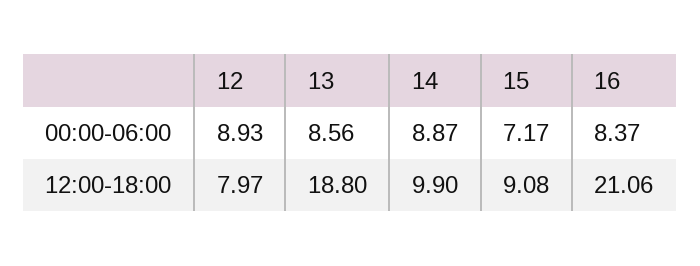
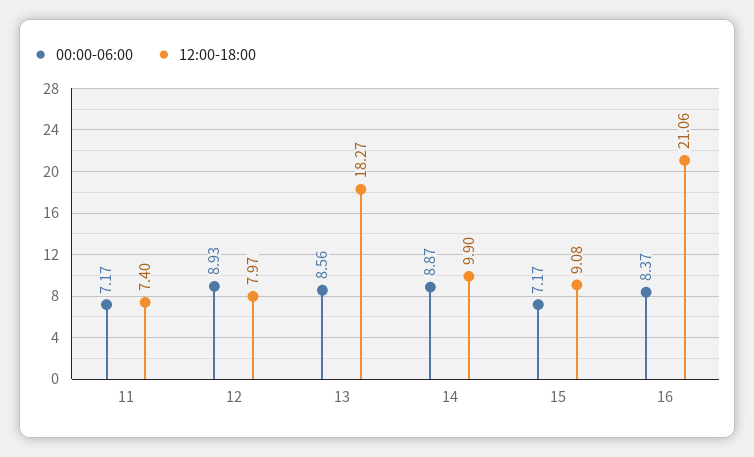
  {
    "00:00-06:00": {
      "12": 8.93,
      "13": 8.56,
      "14": 8.87,
      "15": 7.17,
-     "16": 8.37
+     "16": 8.37,
+     "11": 7.17
    },
    "12:00-18:00": {
      "12": 7.97,
-     "13": 18.8,
+     "13": 18.27,
      "14": 9.9,
      "15": 9.08,
-     "16": 21.06
+     "16": 21.06,
+     "11": 7.4
    }
  }

